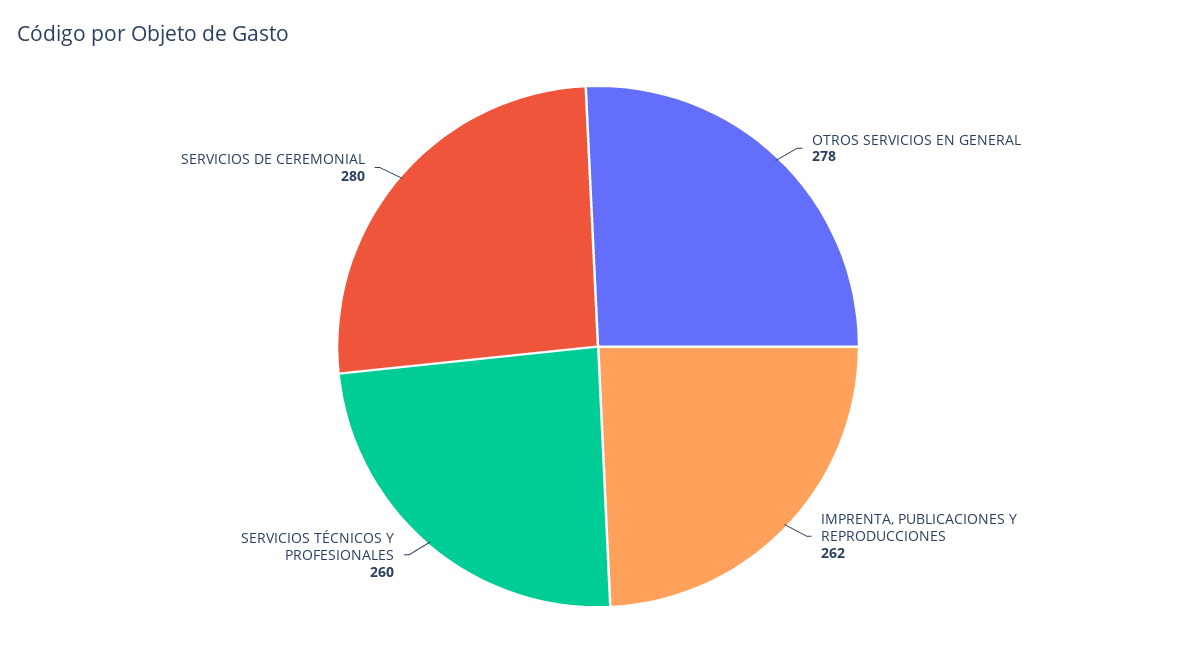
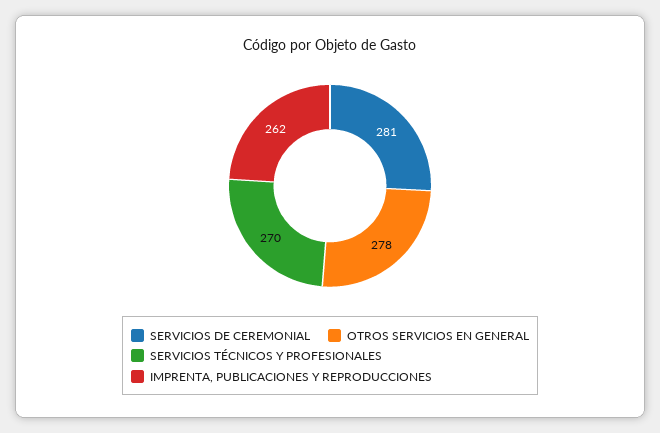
  {
    "OTROS SERVICIOS EN GENERAL": 278,
    "IMPRENTA, PUBLICACIONES Y REPRODUCCIONES": 262,
-   "SERVICIOS TÉCNICOS Y PROFESIONALES": 260,
+   "SERVICIOS TÉCNICOS Y PROFESIONALES": 270,
-   "SERVICIOS DE CEREMONIAL": 280
+   "SERVICIOS DE CEREMONIAL": 281
  }

